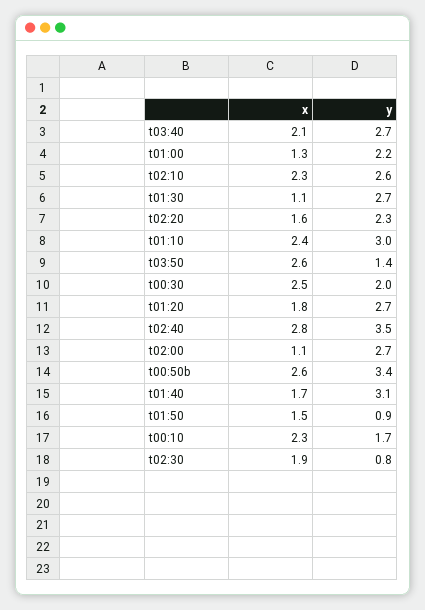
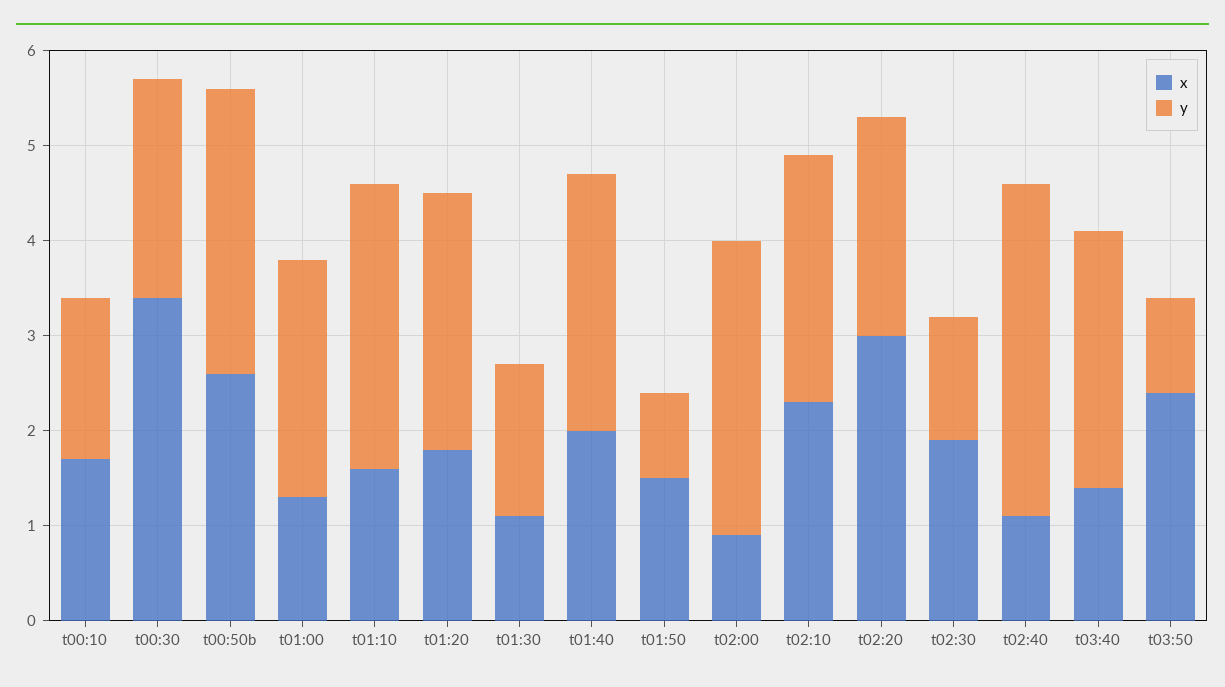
  {
    "x": {
-     "t03:40": 2.1,
+     "t03:40": 1.4,
      "t01:00": 1.3,
      "t02:10": 2.3,
      "t01:30": 1.1,
-     "t02:20": 1.6,
+     "t02:20": 3,
-     "t01:10": 2.4,
+     "t01:10": 1.6,
-     "t03:50": 2.6,
+     "t03:50": 2.4,
-     "t00:30": 2.5,
+     "t00:30": 3.4,
      "t01:20": 1.8,
-     "t02:40": 2.8,
+     "t02:40": 1.1,
-     "t02:00": 1.1,
+     "t02:00": 0.9,
      "t00:50b": 2.6,
-     "t01:40": 1.7,
+     "t01:40": 2,
      "t01:50": 1.5,
-     "t00:10": 2.3,
+     "t00:10": 1.7,
      "t02:30": 1.9
    },
    "y": {
      "t03:40": 2.7,
-     "t01:00": 2.2,
+     "t01:00": 2.5,
      "t02:10": 2.6,
-     "t01:30": 2.7,
+     "t01:30": 1.6,
      "t02:20": 2.3,
      "t01:10": 3,
-     "t03:50": 1.4,
+     "t03:50": 1,
-     "t00:30": 2,
+     "t00:30": 2.3,
      "t01:20": 2.7,
      "t02:40": 3.5,
-     "t02:00": 2.7,
+     "t02:00": 3.1,
-     "t00:50b": 3.4,
+     "t00:50b": 3,
-     "t01:40": 3.1,
+     "t01:40": 2.7,
      "t01:50": 0.9,
      "t00:10": 1.7,
-     "t02:30": 0.8
+     "t02:30": 1.3
    }
  }

